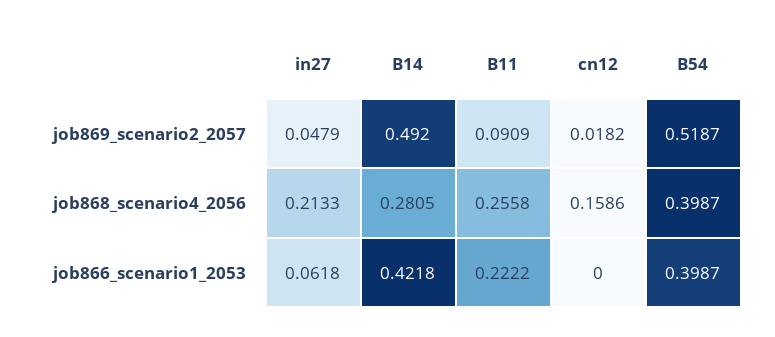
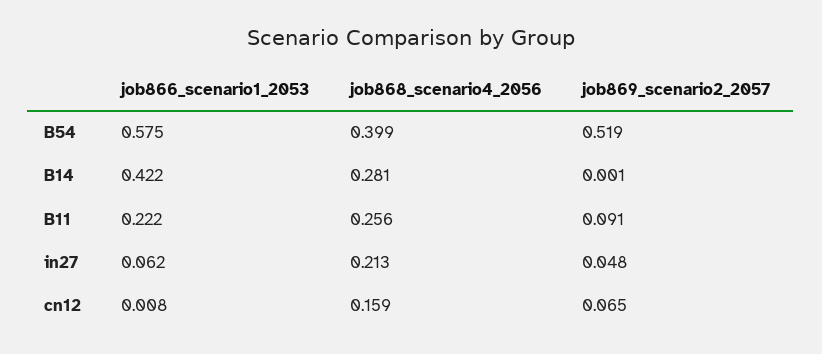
  {
    "in27": {
      "job869_scenario2_2057": 0.0479,
      "job868_scenario4_2056": 0.2133,
      "job866_scenario1_2053": 0.0618
    },
    "B14": {
-     "job869_scenario2_2057": 0.492,
+     "job869_scenario2_2057": 0.001,
      "job868_scenario4_2056": 0.2805,
      "job866_scenario1_2053": 0.4218
    },
    "B11": {
      "job869_scenario2_2057": 0.0909,
      "job868_scenario4_2056": 0.2558,
      "job866_scenario1_2053": 0.2222
    },
    "cn12": {
-     "job869_scenario2_2057": 0.0182,
+     "job869_scenario2_2057": 0.065,
      "job868_scenario4_2056": 0.1586,
-     "job866_scenario1_2053": 0
+     "job866_scenario1_2053": 0.008
    },
    "B54": {
      "job869_scenario2_2057": 0.5187,
      "job868_scenario4_2056": 0.3987,
-     "job866_scenario1_2053": 0.3987
+     "job866_scenario1_2053": 0.575
    }
  }

